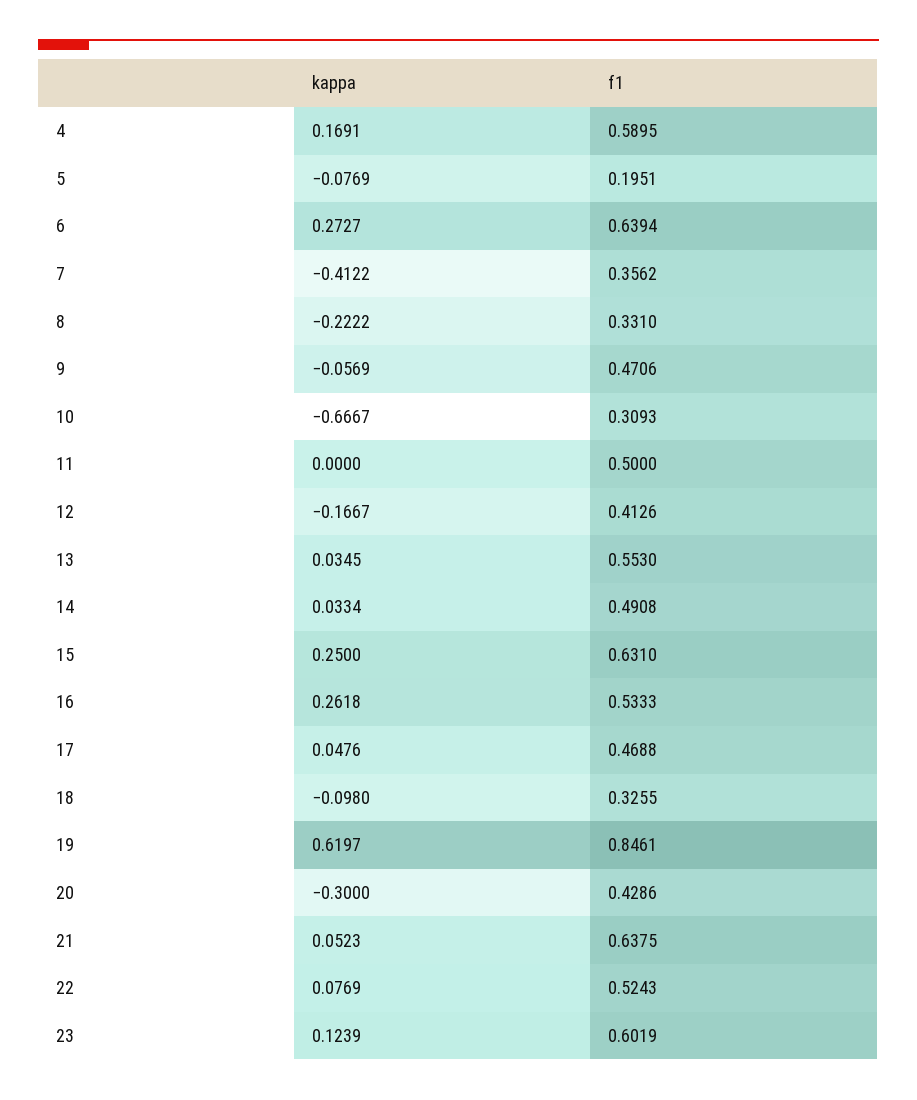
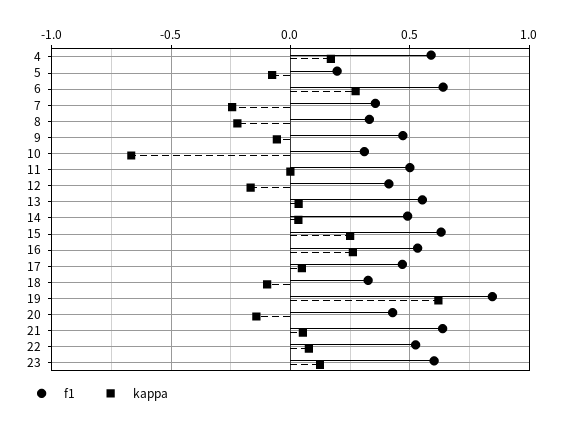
  {
    "kappa": {
      "4": 0.1691,
      "5": -0.0769,
      "6": 0.2727,
-     "7": -0.4122,
+     "7": -0.25,
      "8": -0.2222,
      "9": -0.0569,
      "10": -0.6667,
      "11": 0,
      "12": -0.1667,
      "13": 0.0345,
      "14": 0.0334,
      "15": 0.25,
      "16": 0.2618,
      "17": 0.0476,
      "18": -0.098,
      "19": 0.6197,
-     "20": -0.3,
+     "20": -0.15,
      "21": 0.0523,
      "22": 0.0769,
      "23": 0.1239
    },
    "f1": {
      "4": 0.5895,
      "5": 0.1951,
      "6": 0.6394,
      "7": 0.3562,
      "8": 0.331,
      "9": 0.4706,
      "10": 0.3093,
      "11": 0.5,
      "12": 0.4126,
      "13": 0.553,
      "14": 0.4908,
      "15": 0.631,
      "16": 0.5333,
      "17": 0.4688,
      "18": 0.3255,
      "19": 0.8461,
      "20": 0.4286,
      "21": 0.6375,
      "22": 0.5243,
      "23": 0.6019
    }
  }

